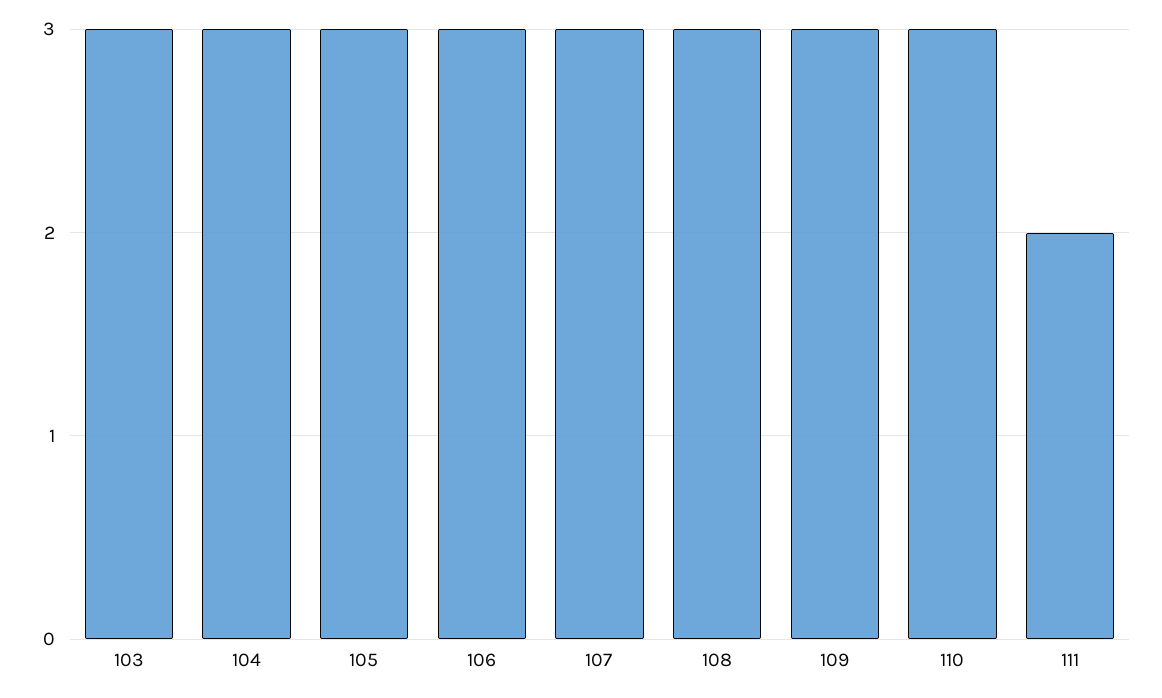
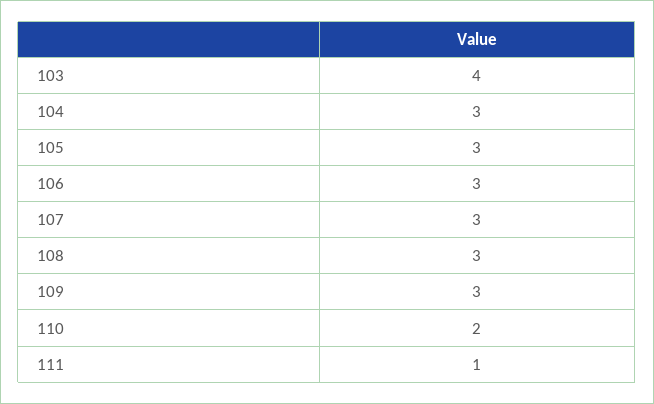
  {
-   "103": 3,
+   "103": 4,
    "104": 3,
    "105": 3,
    "106": 3,
    "107": 3,
    "108": 3,
    "109": 3,
-   "110": 3,
+   "110": 2,
-   "111": 2
+   "111": 1
  }

